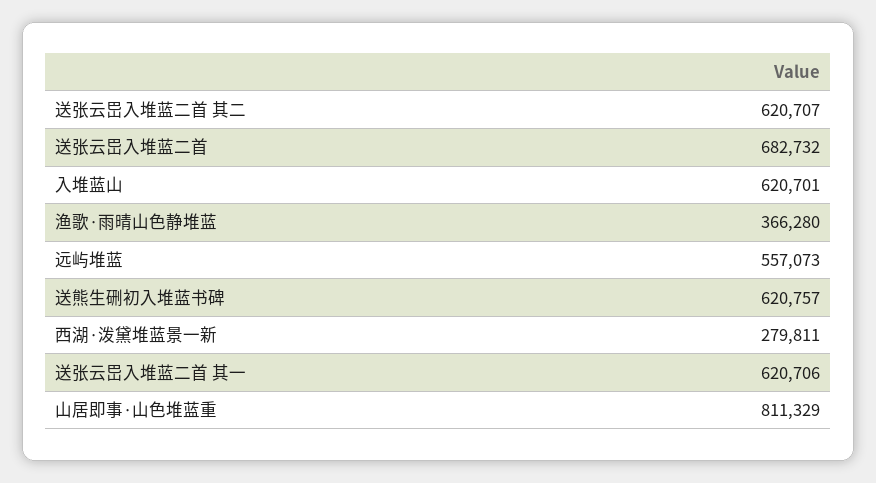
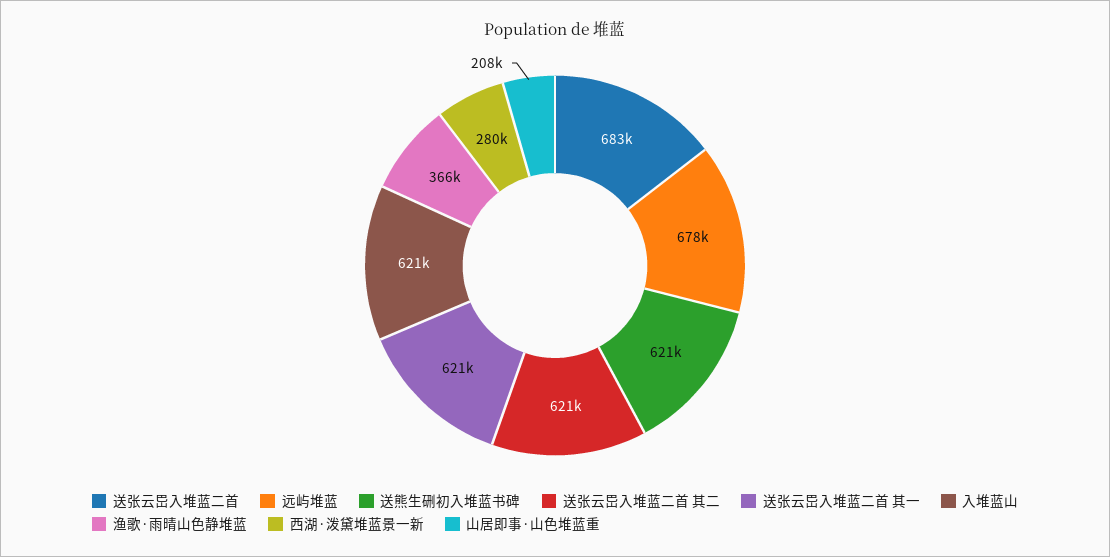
  {
    "送张云岊入堆蓝二首 其二": 620707,
    "送张云岊入堆蓝二首": 682732,
    "入堆蓝山": 620701,
    "渔歌·雨晴山色静堆蓝": 366280,
-   "远屿堆蓝": 557073,
+   "远屿堆蓝": 678000,
    "送熊生硎初入堆蓝书碑": 620757,
    "西湖·泼黛堆蓝景一新": 279811,
    "送张云岊入堆蓝二首 其一": 620706,
-   "山居即事·山色堆蓝重": 811329
+   "山居即事·山色堆蓝重": 208000
  }

